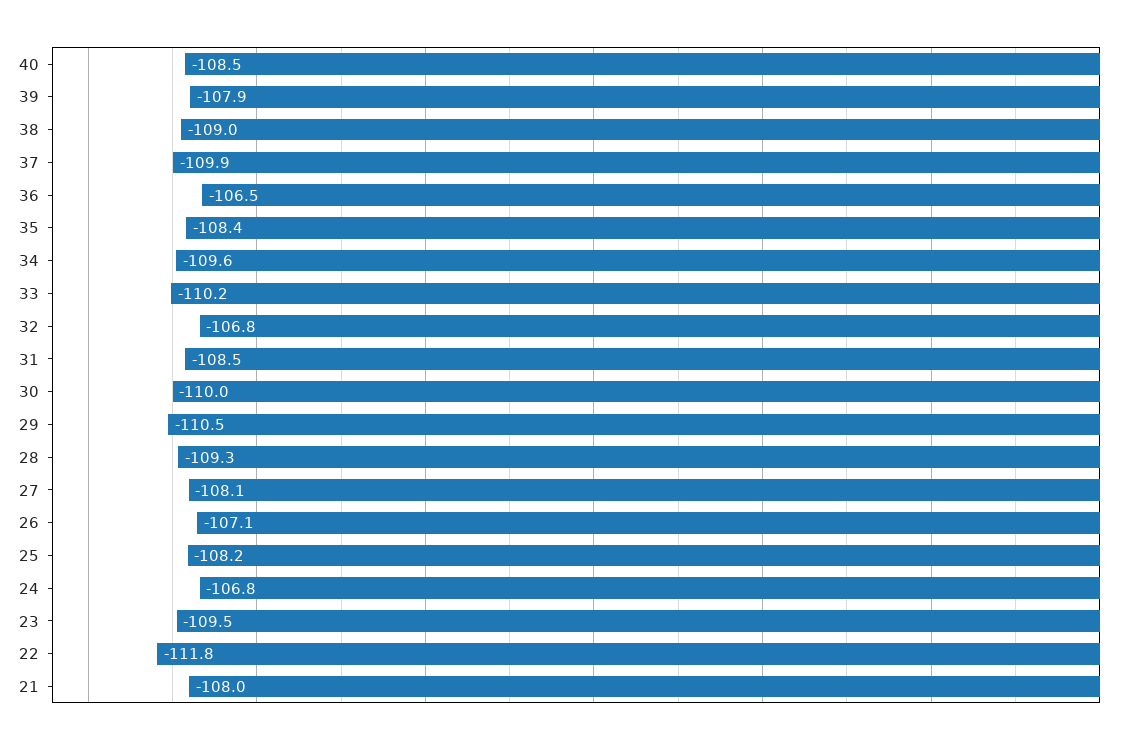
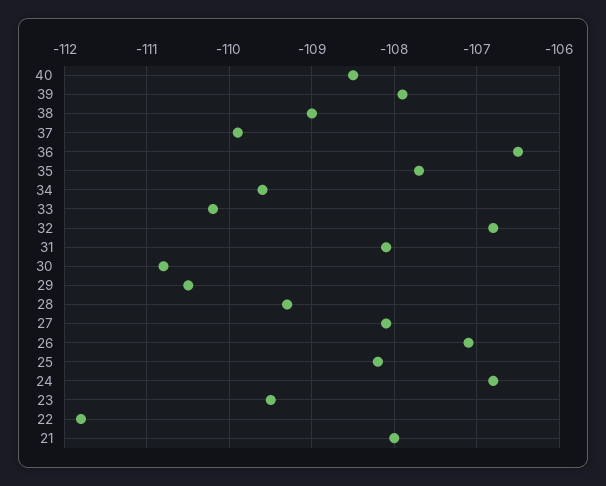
  {
    "40": -108.5,
    "39": -107.9,
    "38": -109,
    "37": -109.9,
    "36": -106.5,
-   "35": -108.4,
+   "35": -107.7,
    "34": -109.6,
    "33": -110.2,
    "32": -106.8,
-   "31": -108.5,
+   "31": -108.1,
-   "30": -110,
+   "30": -110.8,
    "29": -110.5,
    "28": -109.3,
    "27": -108.1,
    "26": -107.1,
    "25": -108.2,
    "24": -106.8,
    "23": -109.5,
    "22": -111.8,
    "21": -108
  }

